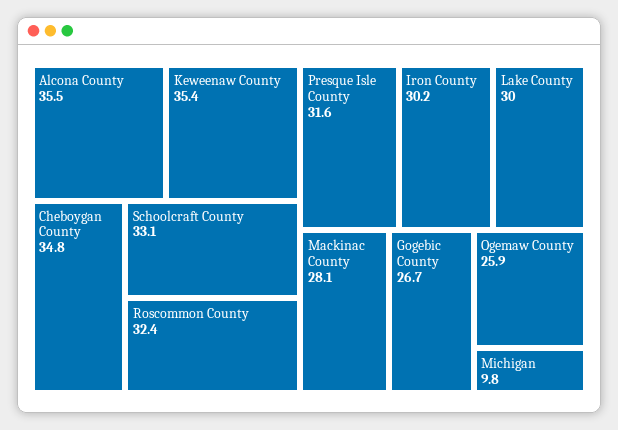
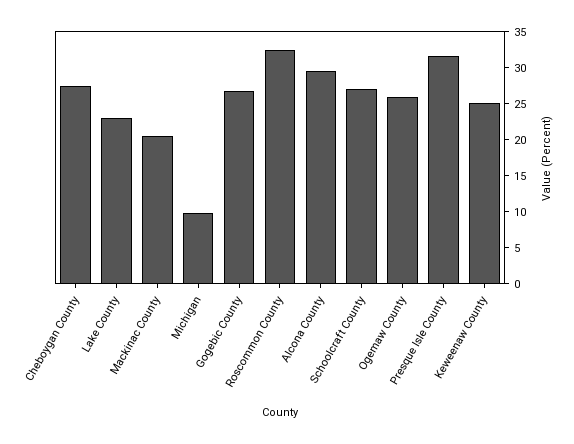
  {
-   "Alcona County": 35.5,
+   "Alcona County": 30,
-   "Keweenaw County": 35.4,
+   "Keweenaw County": 25,
-   "Cheboygan County": 34.8,
+   "Cheboygan County": 27.5,
-   "Schoolcraft County": 33.1,
+   "Schoolcraft County": 27.5,
    "Roscommon County": 32.4,
    "Presque Isle County": 31.6,
-   "Iron County": 30.2,
-   "Lake County": 30,
+   "Lake County": 22.5,
-   "Mackinac County": 28.1,
+   "Mackinac County": 20,
    "Gogebic County": 26.7,
    "Ogemaw County": 25.9,
    "Michigan": 9.8
  }

